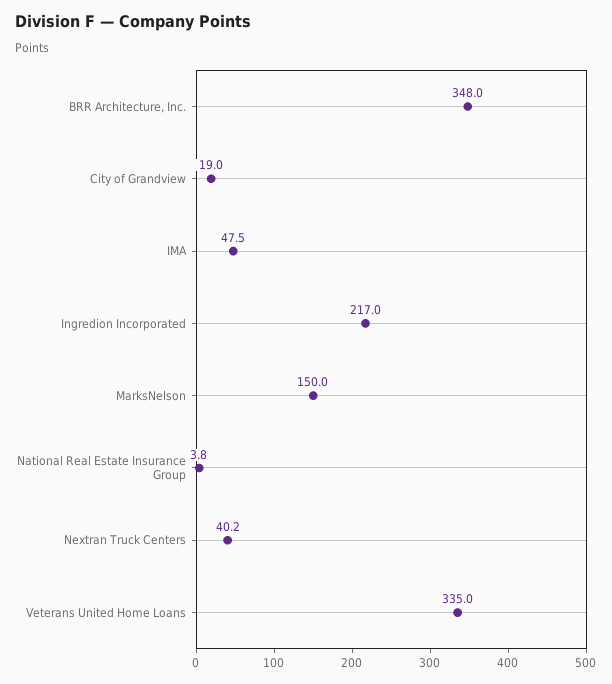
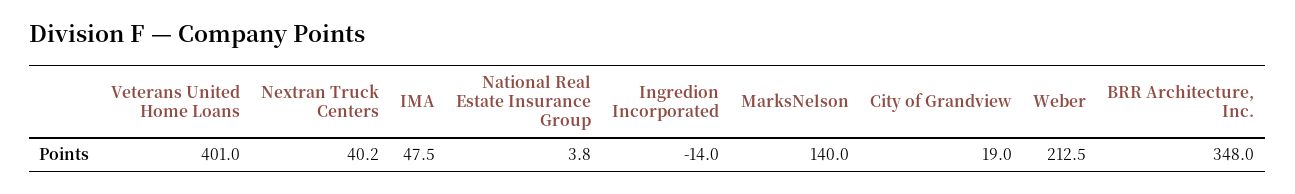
  {
    "BRR Architecture, Inc.": 348,
    "City of Grandview": 19,
    "IMA": 47.5,
-   "Ingredion Incorporated": 217,
+   "Ingredion Incorporated": -14,
-   "MarksNelson": 150,
+   "MarksNelson": 140,
    "National Real Estate Insurance Group": 3.8,
    "Nextran Truck Centers": 40.2,
-   "Veterans United Home Loans": 335
+   "Veterans United Home Loans": 401,
+   "Weber": 212.5
  }

